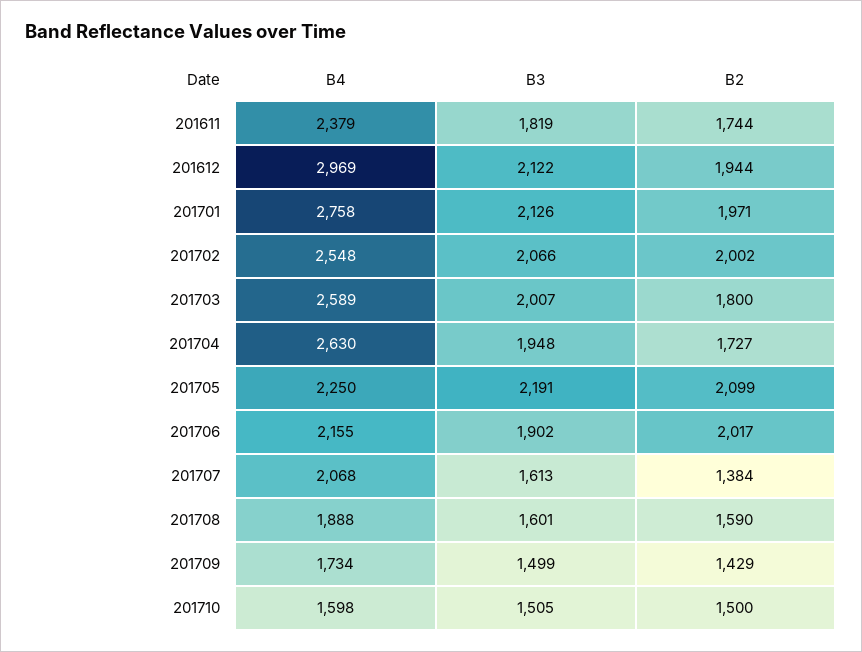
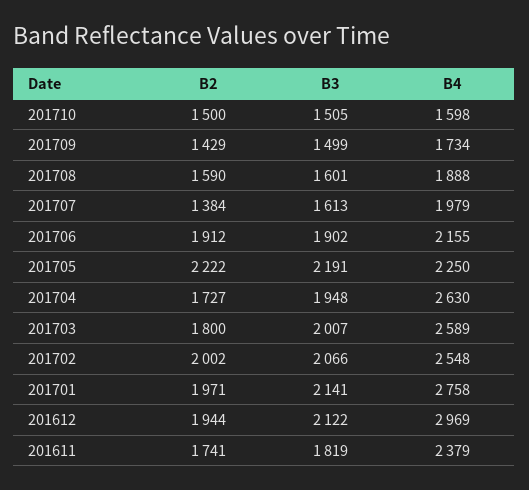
  {
    "B4": {
      "201611": 2379,
      "201612": 2969,
      "201701": 2758,
      "201702": 2548,
      "201703": 2589,
      "201704": 2630,
      "201705": 2250,
      "201706": 2155,
-     "201707": 2068,
+     "201707": 1979,
      "201708": 1888,
      "201709": 1734,
      "201710": 1598
    },
    "B3": {
      "201611": 1819,
      "201612": 2122,
-     "201701": 2126,
+     "201701": 2141,
      "201702": 2066,
      "201703": 2007,
      "201704": 1948,
      "201705": 2191,
      "201706": 1902,
      "201707": 1613,
      "201708": 1601,
      "201709": 1499,
      "201710": 1505
    },
    "B2": {
-     "201611": 1744,
+     "201611": 1741,
      "201612": 1944,
      "201701": 1971,
      "201702": 2002,
      "201703": 1800,
      "201704": 1727,
-     "201705": 2099,
+     "201705": 2222,
-     "201706": 2017,
+     "201706": 1912,
      "201707": 1384,
      "201708": 1590,
      "201709": 1429,
      "201710": 1500
    }
  }

